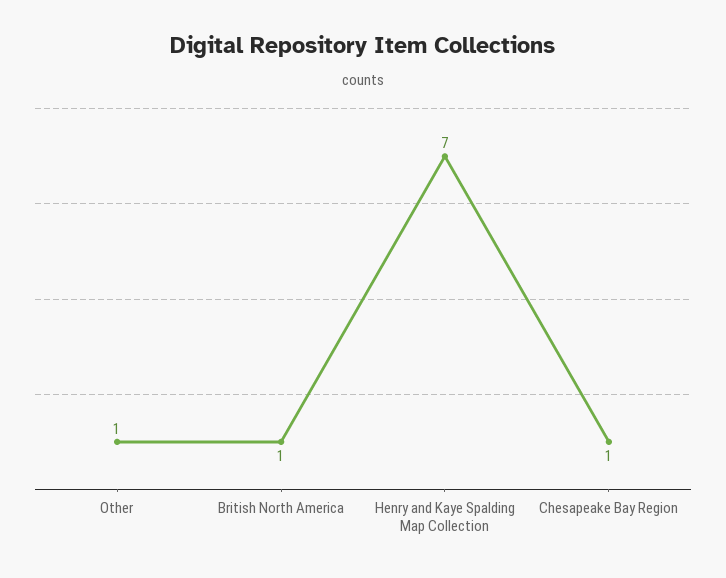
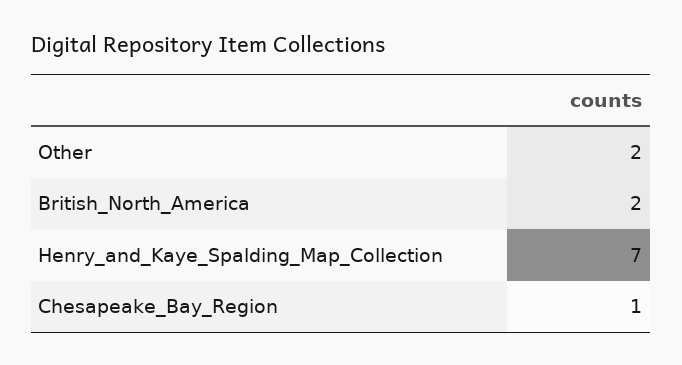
  {
-   "Other": 1,
+   "Other": 2,
-   "British North America": 1,
+   "British North America": 2,
    "Henry and Kaye Spalding Map Collection": 7,
    "Chesapeake Bay Region": 1
  }

